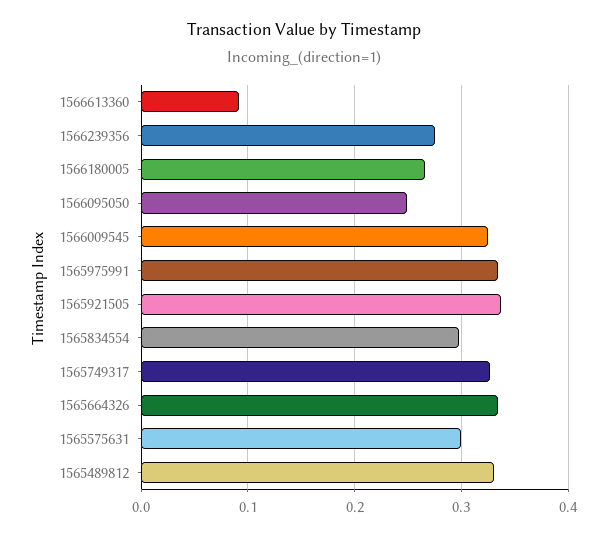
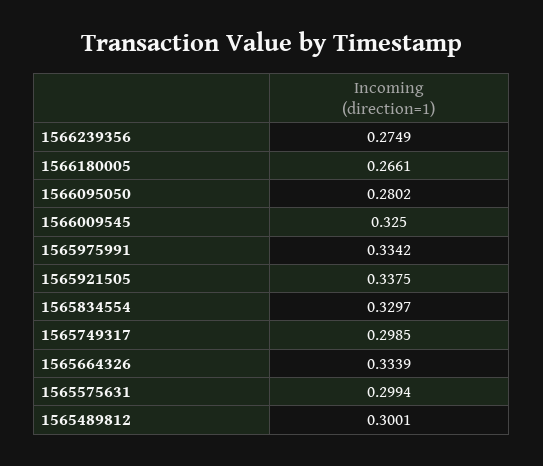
  {
-   "1566613360": 0.09,
    "1566239356": 0.2749,
    "1566180005": 0.2661,
-   "1566095050": 0.25,
+   "1566095050": 0.2802,
    "1566009545": 0.325,
    "1565975991": 0.3342,
    "1565921505": 0.3375,
-   "1565834554": 0.3,
+   "1565834554": 0.3297,
-   "1565749317": 0.33,
+   "1565749317": 0.2985,
    "1565664326": 0.3339,
    "1565575631": 0.2994,
-   "1565489812": 0.33
+   "1565489812": 0.3001
  }

